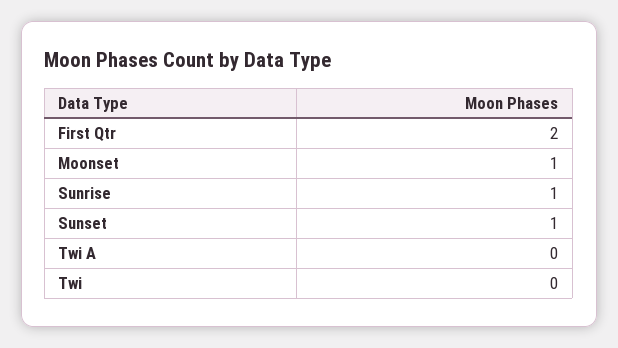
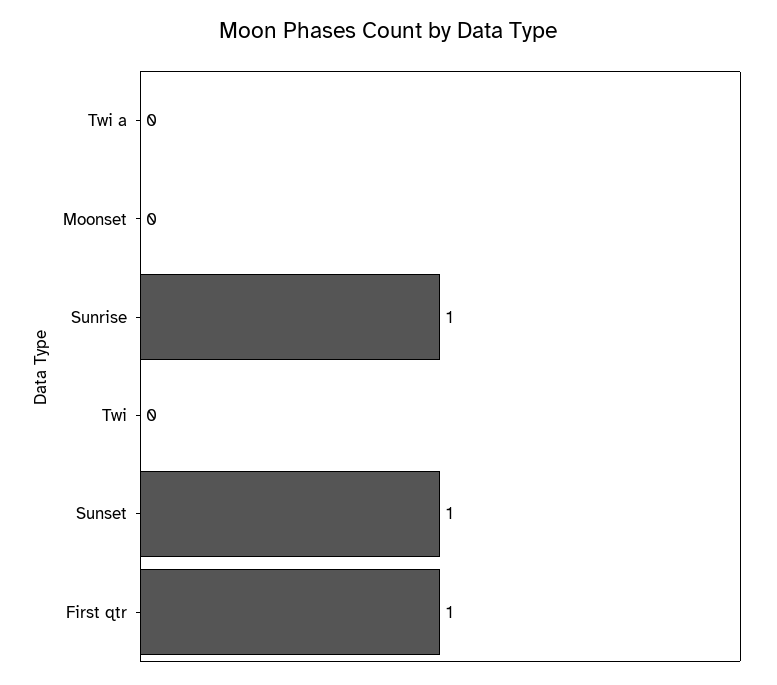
  {
-   "First Qtr": 2,
+   "First Qtr": 1,
-   "Moonset": 1,
+   "Moonset": 0,
    "Sunrise": 1,
    "Sunset": 1,
    "Twi A": 0,
    "Twi": 0
  }

